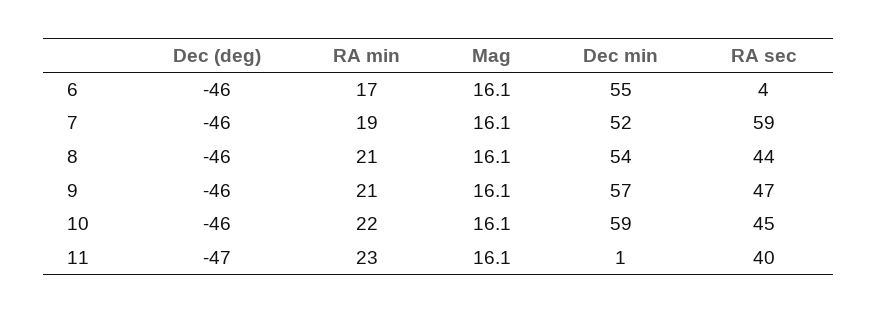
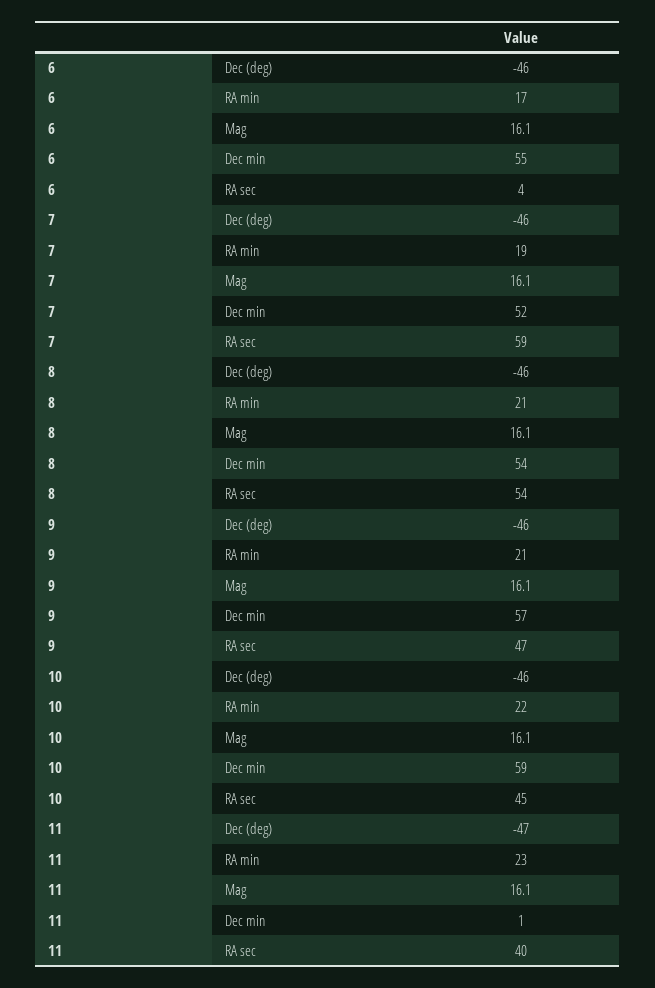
  {
    "Dec (deg)": {
      "6": -46,
      "7": -46,
      "8": -46,
      "9": -46,
      "10": -46,
      "11": -47
    },
    "RA min": {
      "6": 17,
      "7": 19,
      "8": 21,
      "9": 21,
      "10": 22,
      "11": 23
    },
    "Mag": {
      "6": 16.1,
      "7": 16.1,
      "8": 16.1,
      "9": 16.1,
      "10": 16.1,
      "11": 16.1
    },
    "Dec min": {
      "6": 55,
      "7": 52,
      "8": 54,
      "9": 57,
      "10": 59,
      "11": 1
    },
    "RA sec": {
      "6": 4,
      "7": 59,
-     "8": 44,
+     "8": 54,
      "9": 47,
      "10": 45,
      "11": 40
    }
  }

